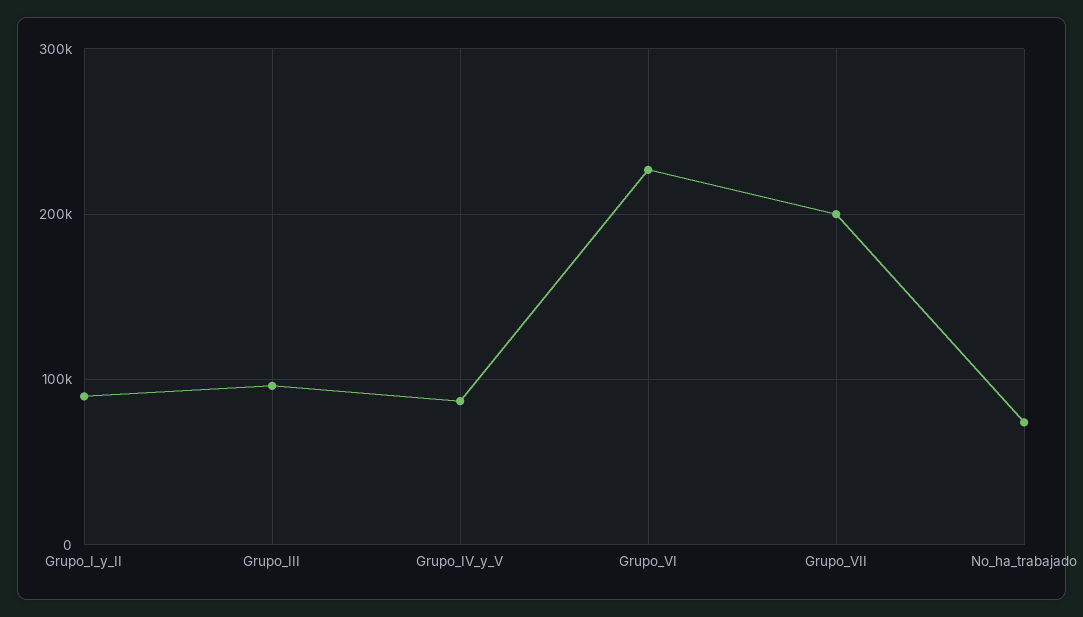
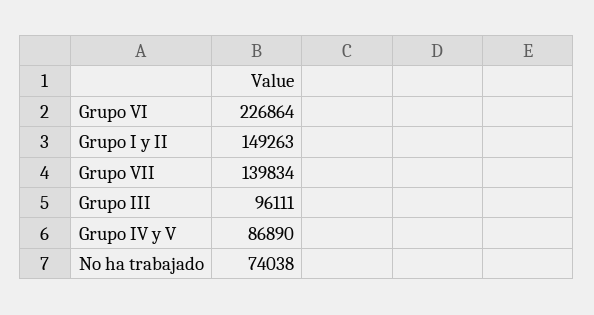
  {
-   "Grupo_I_y_II": 90000,
+   "Grupo_I_y_II": 149263,
    "Grupo_III": 96111,
    "Grupo_IV_y_V": 86890,
    "Grupo_VI": 226864,
-   "Grupo_VII": 200000,
+   "Grupo_VII": 139834,
    "No_ha_trabajado": 74038
  }

